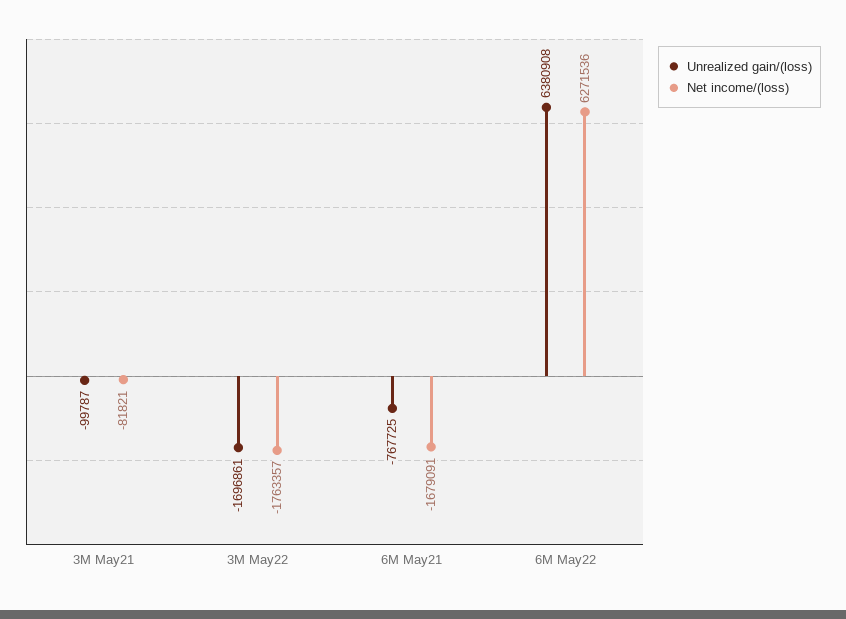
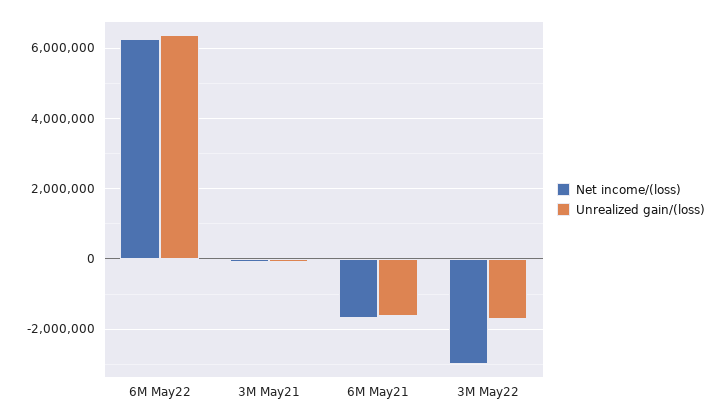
  {
    "Unrealized gain/(loss)": {
      "3M May21": -99787,
      "3M May22": -1696861,
-     "6M May21": -767725,
+     "6M May21": -1600000,
      "6M May22": 6380908
    },
    "Net income/(loss)": {
      "3M May21": -81821,
-     "3M May22": -1763357,
+     "3M May22": -3000000,
      "6M May21": -1679091,
      "6M May22": 6271536
    }
  }

